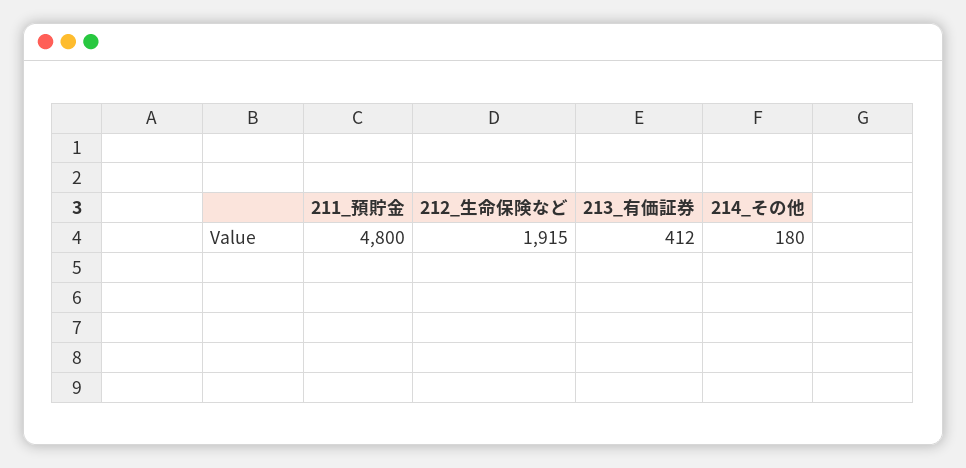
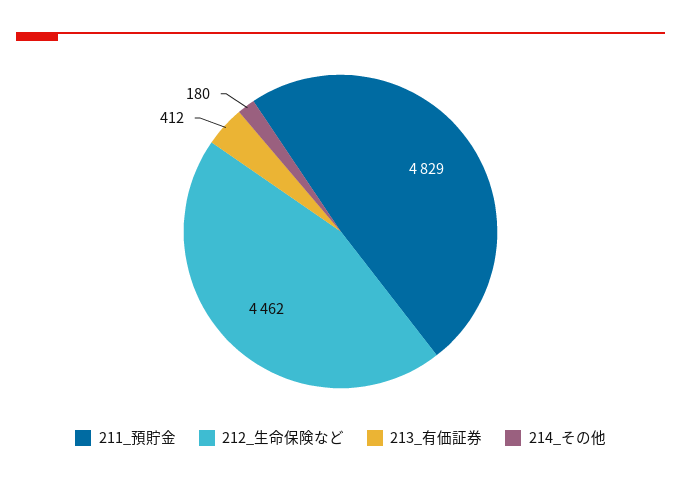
  {
-   "211_預貯金": 4800,
+   "211_預貯金": 4829,
-   "212_生命保険など": 1915,
+   "212_生命保険など": 4462,
    "213_有価証券": 412,
    "214_その他": 180
  }

